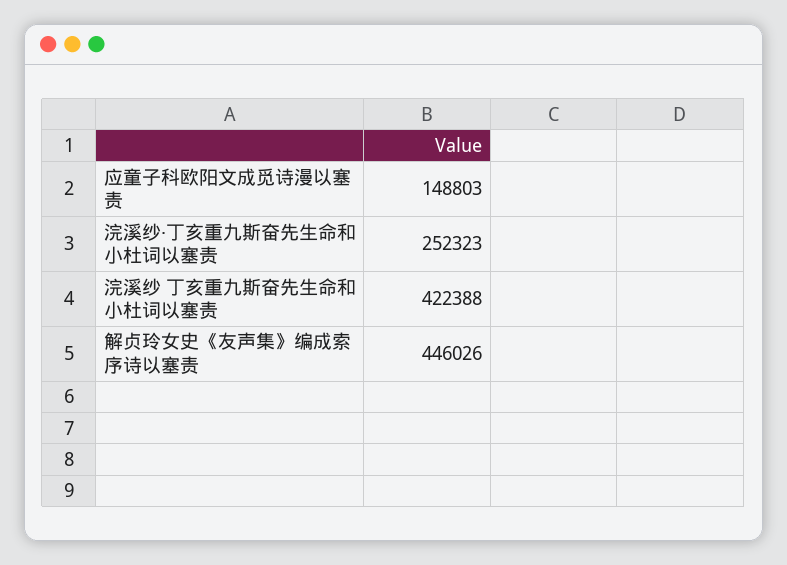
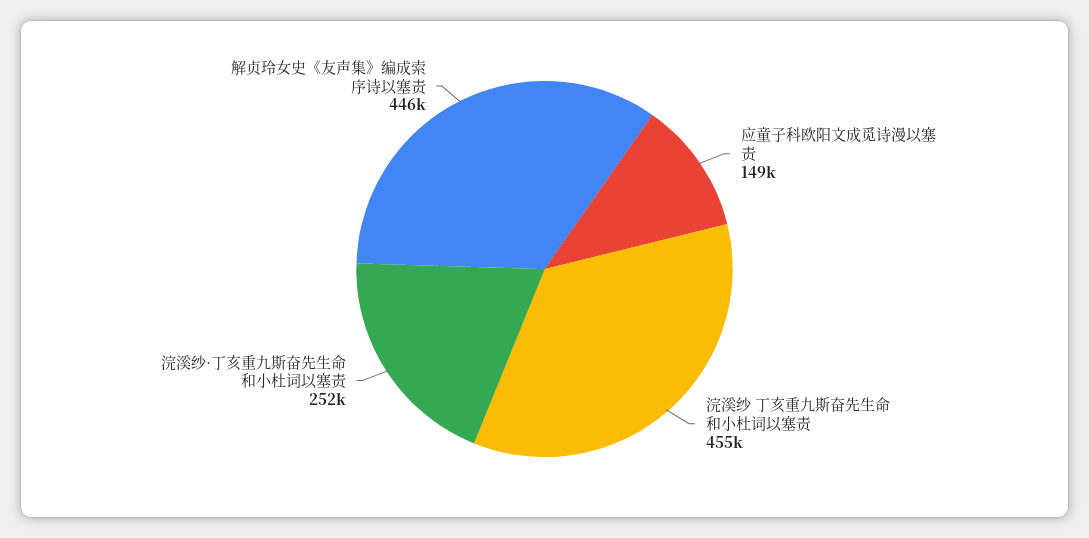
  {
    "应童子科欧阳文成觅诗漫以塞责": 148803,
    "浣溪纱·丁亥重九斯奋先生命和小杜词以塞责": 252323,
-   "浣溪纱 丁亥重九斯奋先生命和小杜词以塞责": 422388,
+   "浣溪纱 丁亥重九斯奋先生命和小杜词以塞责": 455000,
    "解贞玲女史《友声集》编成索序诗以塞责": 446026
  }

